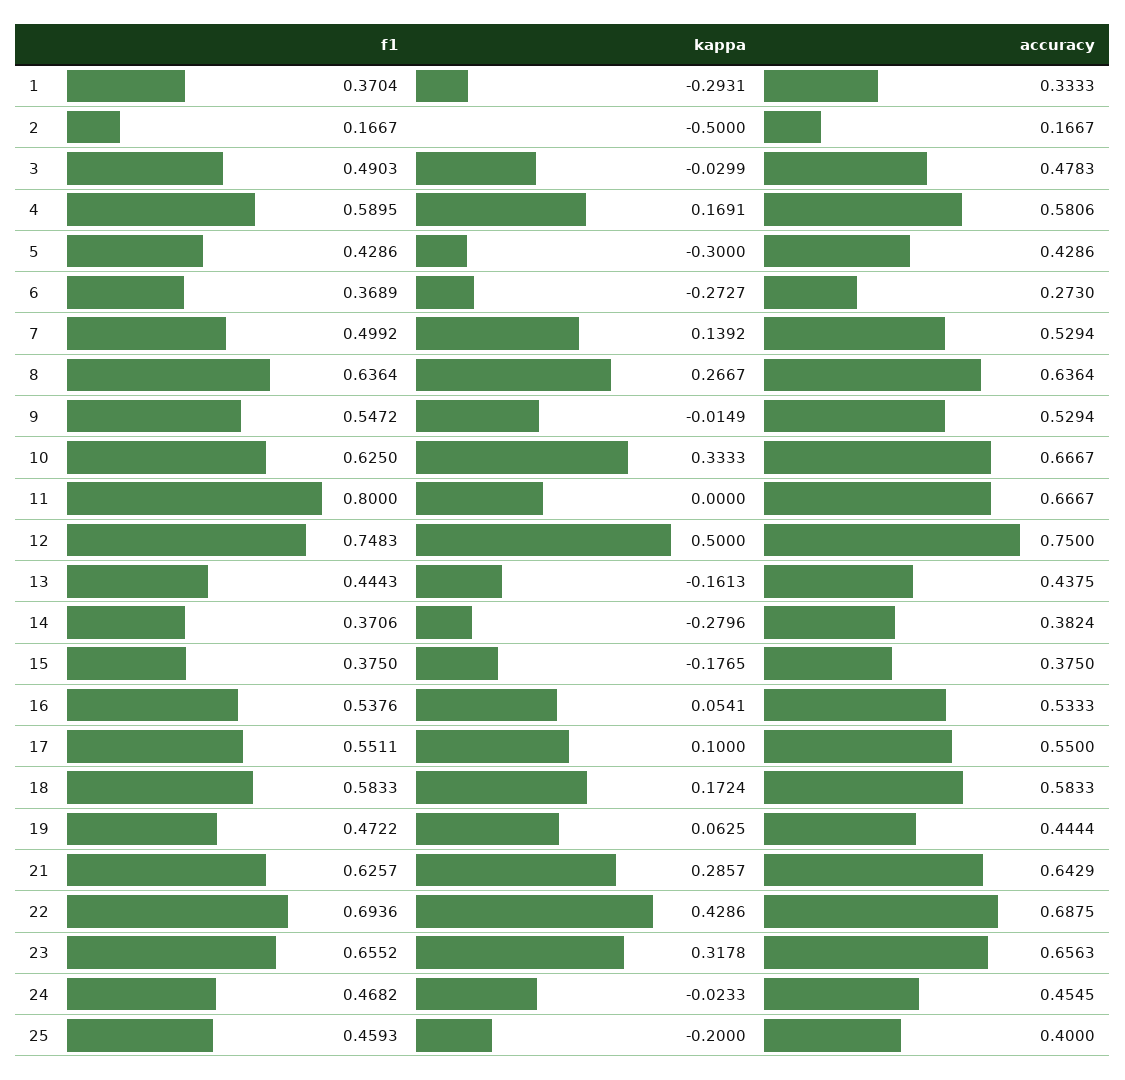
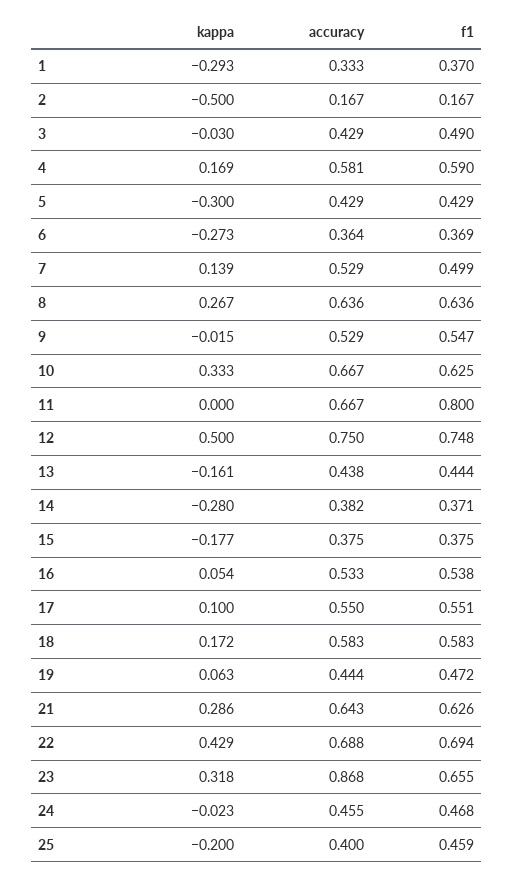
  {
    "f1": {
      "1": 0.3704,
      "2": 0.1667,
      "3": 0.4903,
      "4": 0.5895,
      "5": 0.4286,
      "6": 0.3689,
      "7": 0.4992,
      "8": 0.6364,
      "9": 0.5472,
      "10": 0.625,
      "11": 0.8,
      "12": 0.7483,
      "13": 0.4443,
      "14": 0.3706,
      "15": 0.375,
      "16": 0.5376,
      "17": 0.5511,
      "18": 0.5833,
      "19": 0.4722,
      "21": 0.6257,
      "22": 0.6936,
      "23": 0.6552,
      "24": 0.4682,
      "25": 0.4593
    },
    "kappa": {
      "1": -0.2931,
      "2": -0.5,
      "3": -0.0299,
      "4": 0.1691,
      "5": -0.3,
      "6": -0.2727,
      "7": 0.1392,
      "8": 0.2667,
      "9": -0.0149,
      "10": 0.3333,
      "11": 0,
      "12": 0.5,
      "13": -0.1613,
      "14": -0.2796,
      "15": -0.1765,
      "16": 0.0541,
      "17": 0.1,
      "18": 0.1724,
      "19": 0.0625,
      "21": 0.2857,
      "22": 0.4286,
      "23": 0.3178,
      "24": -0.0233,
      "25": -0.2
    },
    "accuracy": {
      "1": 0.3333,
      "2": 0.1667,
-     "3": 0.4783,
+     "3": 0.429,
      "4": 0.5806,
      "5": 0.4286,
-     "6": 0.273,
+     "6": 0.364,
      "7": 0.5294,
      "8": 0.6364,
      "9": 0.5294,
      "10": 0.6667,
      "11": 0.6667,
      "12": 0.75,
      "13": 0.4375,
      "14": 0.3824,
      "15": 0.375,
      "16": 0.5333,
      "17": 0.55,
      "18": 0.5833,
      "19": 0.4444,
      "21": 0.6429,
      "22": 0.6875,
-     "23": 0.6563,
+     "23": 0.868,
      "24": 0.4545,
      "25": 0.4
    }
  }

